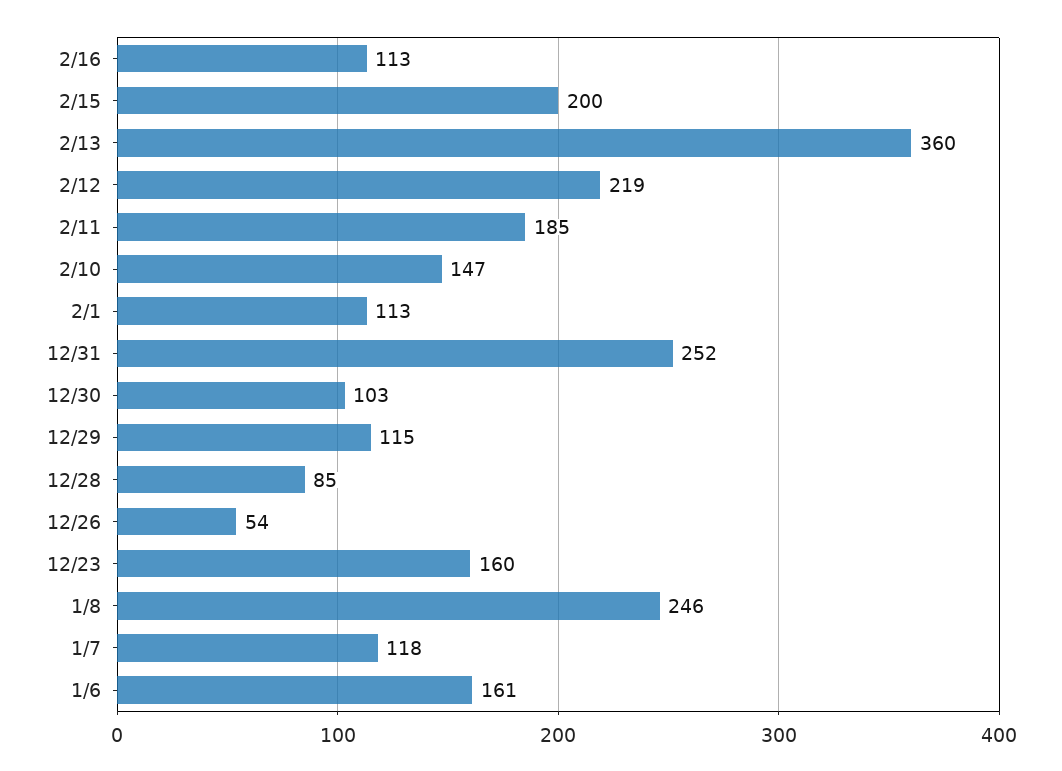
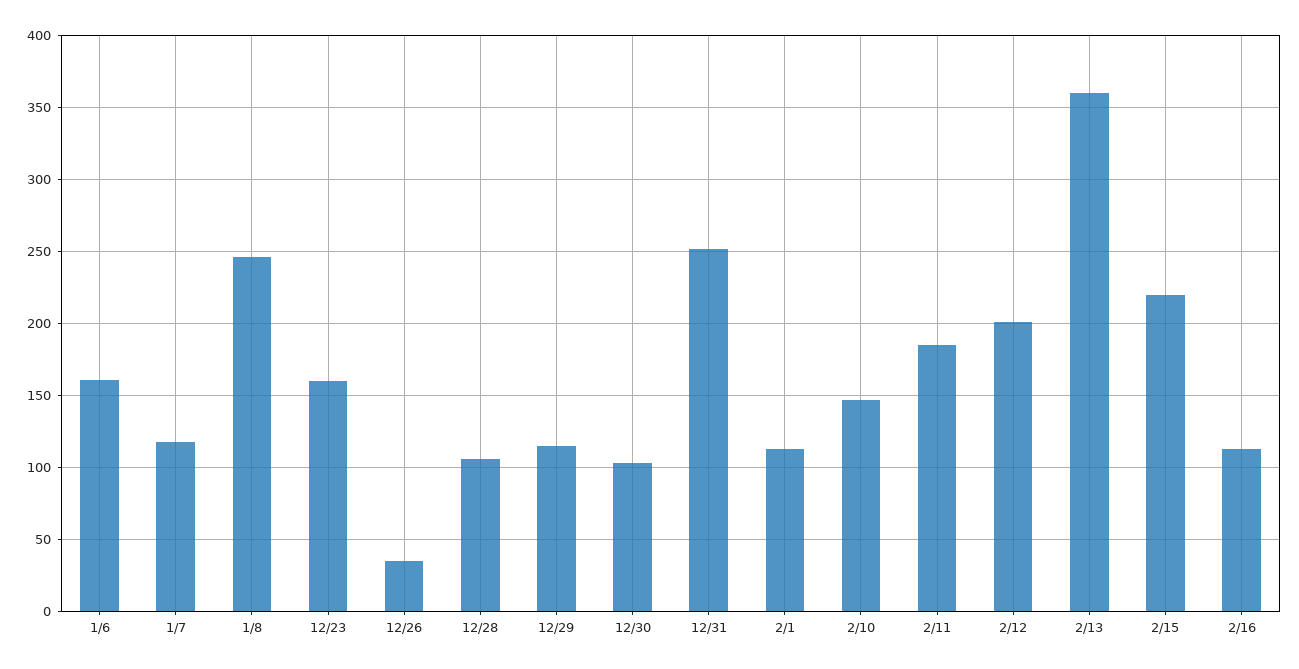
  {
    "2/16": 113,
-   "2/15": 200,
+   "2/15": 220,
    "2/13": 360,
-   "2/12": 219,
+   "2/12": 200,
    "2/11": 185,
    "2/10": 147,
    "2/1": 113,
    "12/31": 252,
    "12/30": 103,
    "12/29": 115,
-   "12/28": 85,
+   "12/28": 105,
-   "12/26": 54,
+   "12/26": 35,
    "12/23": 160,
    "1/8": 246,
    "1/7": 118,
    "1/6": 161
  }

